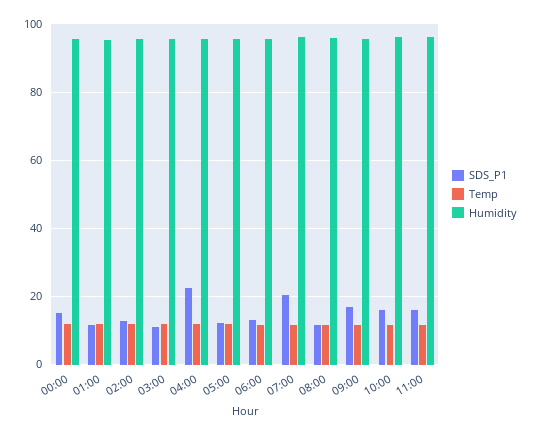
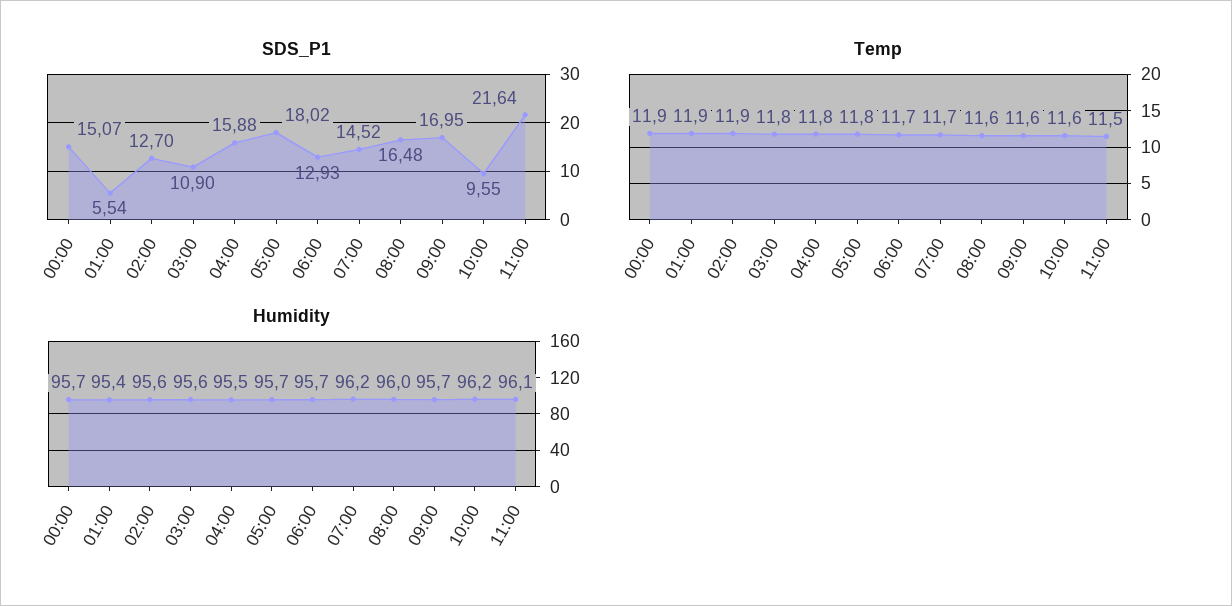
  {
    "SDS_P1": {
      "00:00": 15.07,
-     "01:00": 12,
+     "01:00": 5.54,
      "02:00": 12.7,
      "03:00": 10.9,
-     "04:00": 22,
+     "04:00": 15.88,
-     "05:00": 12,
+     "05:00": 18.02,
      "06:00": 12.93,
-     "07:00": 20,
+     "07:00": 14.52,
-     "08:00": 12,
+     "08:00": 16.48,
      "09:00": 16.95,
-     "10:00": 16,
+     "10:00": 9.55,
-     "11:00": 16
+     "11:00": 21.64
    },
    "Temp": {
      "00:00": 11.9,
      "01:00": 11.9,
      "02:00": 11.9,
      "03:00": 11.8,
      "04:00": 11.8,
      "05:00": 11.8,
      "06:00": 11.7,
      "07:00": 11.7,
      "08:00": 11.6,
      "09:00": 11.6,
      "10:00": 11.6,
      "11:00": 11.5
    },
    "Humidity": {
      "00:00": 95.7,
      "01:00": 95.4,
      "02:00": 95.6,
      "03:00": 95.6,
      "04:00": 95.5,
      "05:00": 95.7,
      "06:00": 95.7,
      "07:00": 96.2,
      "08:00": 96,
      "09:00": 95.7,
      "10:00": 96.2,
      "11:00": 96.1
    }
  }

